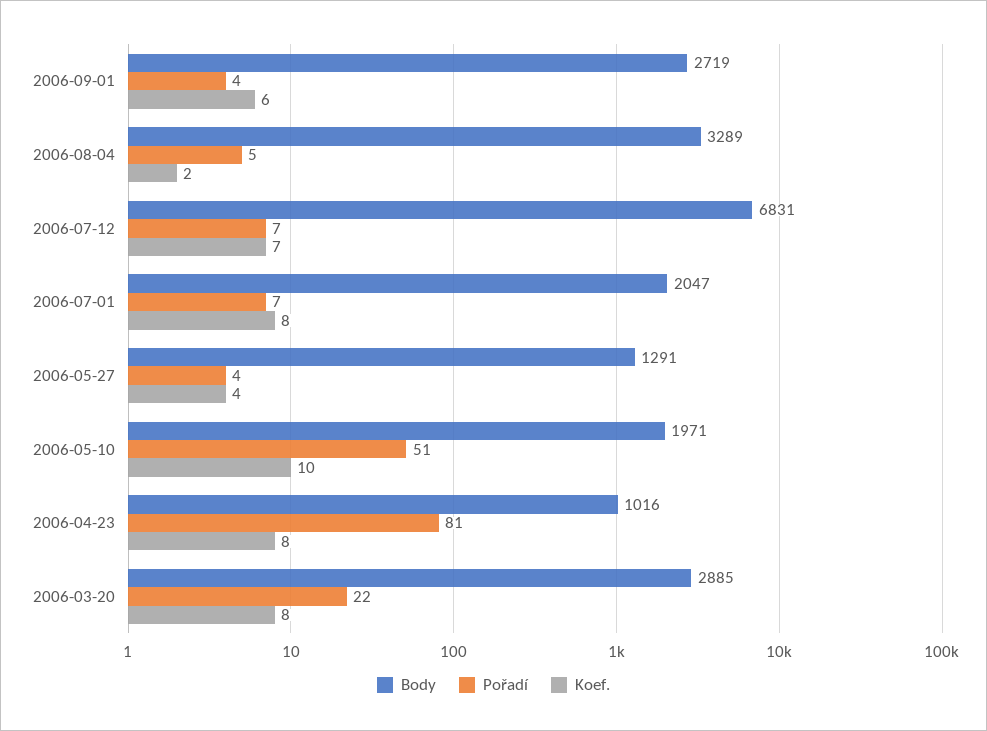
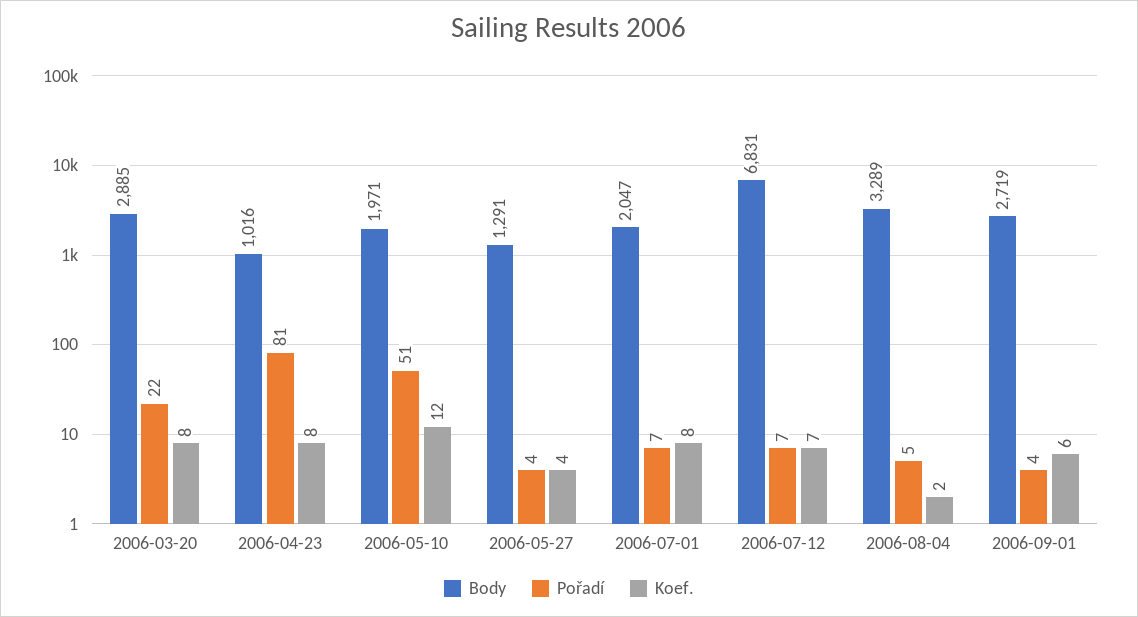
  {
    "Body": {
      "2006-09-01": 2719,
      "2006-08-04": 3289,
      "2006-07-12": 6831,
      "2006-07-01": 2047,
      "2006-05-27": 1291,
      "2006-05-10": 1971,
      "2006-04-23": 1016,
      "2006-03-20": 2885
    },
    "Pořadí": {
      "2006-09-01": 4,
      "2006-08-04": 5,
      "2006-07-12": 7,
      "2006-07-01": 7,
      "2006-05-27": 4,
      "2006-05-10": 51,
      "2006-04-23": 81,
      "2006-03-20": 22
    },
    "Koef.": {
      "2006-09-01": 6,
      "2006-08-04": 2,
      "2006-07-12": 7,
      "2006-07-01": 8,
      "2006-05-27": 4,
-     "2006-05-10": 10,
+     "2006-05-10": 12,
      "2006-04-23": 8,
      "2006-03-20": 8
    }
  }

